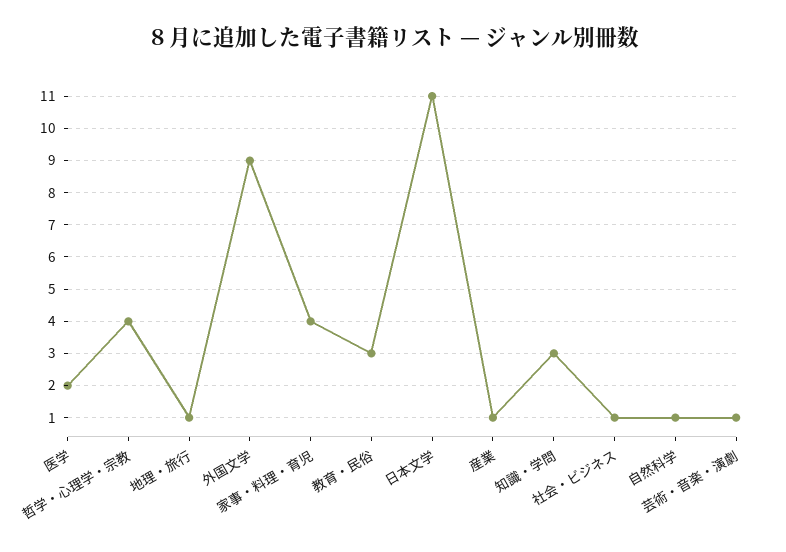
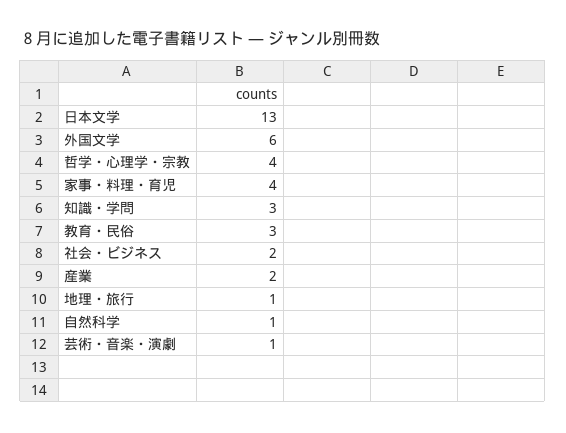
  {
-   "医学": 2,
    "哲学・心理学・宗教": 4,
    "地理・旅行": 1,
-   "外国文学": 9,
+   "外国文学": 6,
    "家事・料理・育児": 4,
    "教育・民俗": 3,
-   "日本文学": 11,
+   "日本文学": 13,
-   "産業": 1,
+   "産業": 2,
    "知識・学問": 3,
-   "社会・ビジネス": 1,
+   "社会・ビジネス": 2,
    "自然科学": 1,
    "芸術・音楽・演劇": 1
  }

